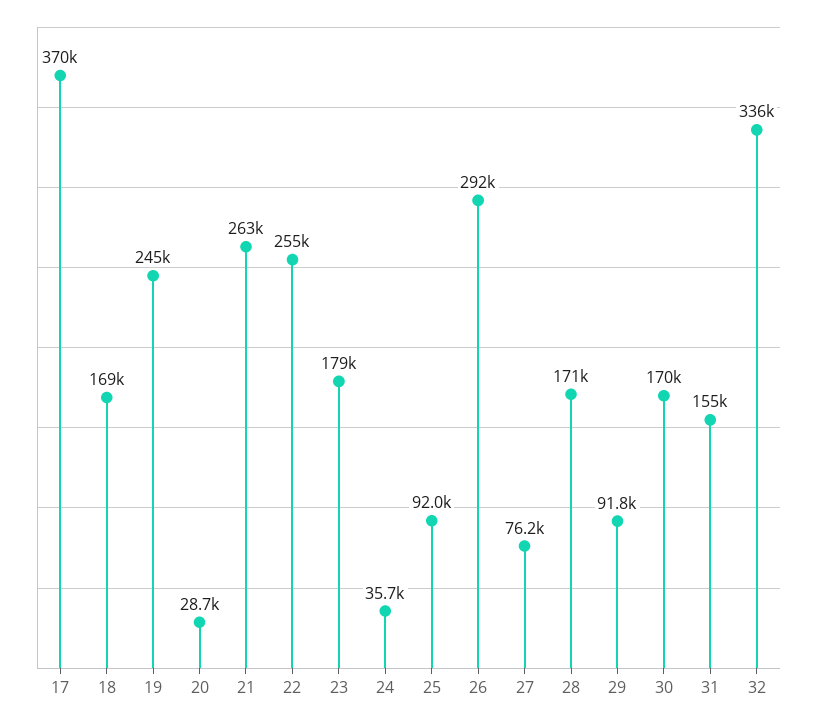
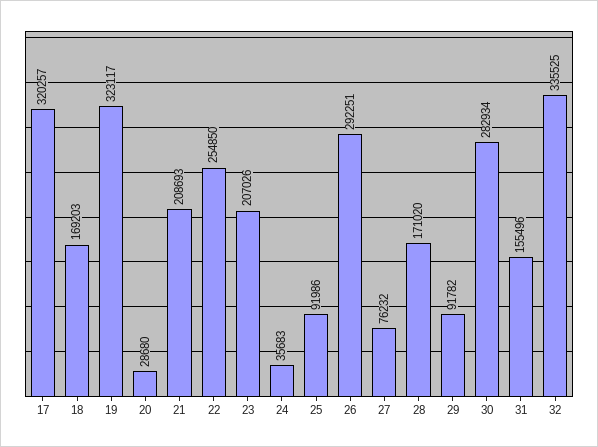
  {
-   "17": 370000,
+   "17": 320257,
    "18": 169203,
-   "19": 245000,
+   "19": 323117,
    "20": 28680,
-   "21": 263000,
+   "21": 208693,
    "22": 254850,
-   "23": 179000,
+   "23": 207026,
    "24": 35683,
    "25": 91986,
    "26": 292251,
    "27": 76232,
    "28": 171020,
    "29": 91782,
-   "30": 170000,
+   "30": 282934,
    "31": 155496,
    "32": 335525
  }

